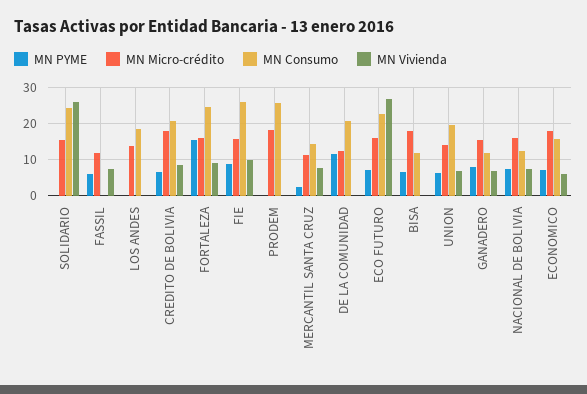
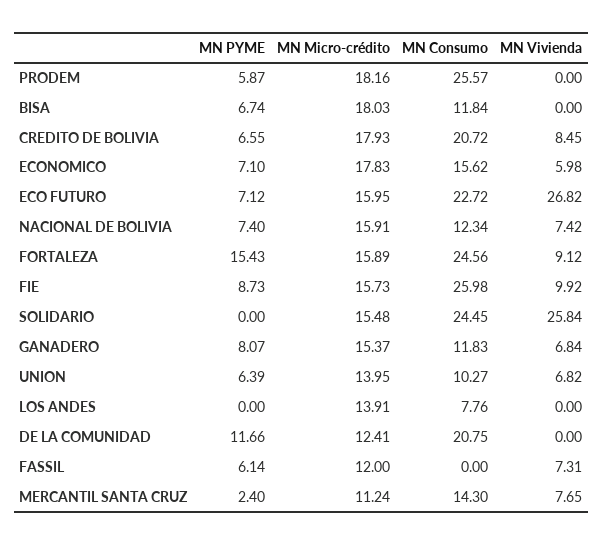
  {
    "MN PYME": {
      "SOLIDARIO": 0,
      "FASSIL": 6.14,
      "LOS ANDES": 0,
      "CREDITO DE BOLIVIA": 6.55,
      "FORTALEZA": 15.43,
      "FIE": 8.73,
-     "PRODEM": 0,
+     "PRODEM": 5.87,
      "MERCANTIL SANTA CRUZ": 2.4,
      "DE LA COMUNIDAD": 11.66,
      "ECO FUTURO": 7.12,
      "BISA": 6.74,
      "UNION": 6.39,
      "GANADERO": 8.07,
      "NACIONAL DE BOLIVIA": 7.4,
      "ECONOMICO": 7.1
    },
    "MN Micro-crédito": {
      "SOLIDARIO": 15.48,
      "FASSIL": 12,
      "LOS ANDES": 13.91,
      "CREDITO DE BOLIVIA": 17.93,
      "FORTALEZA": 15.89,
      "FIE": 15.73,
      "PRODEM": 18.16,
      "MERCANTIL SANTA CRUZ": 11.24,
      "DE LA COMUNIDAD": 12.41,
      "ECO FUTURO": 15.95,
      "BISA": 18.03,
      "UNION": 13.95,
      "GANADERO": 15.37,
      "NACIONAL DE BOLIVIA": 15.91,
      "ECONOMICO": 17.83
    },
    "MN Consumo": {
      "SOLIDARIO": 24.45,
      "FASSIL": 0,
-     "LOS ANDES": 18,
+     "LOS ANDES": 7.76,
      "CREDITO DE BOLIVIA": 20.72,
      "FORTALEZA": 24.56,
      "FIE": 25.98,
      "PRODEM": 25.57,
      "MERCANTIL SANTA CRUZ": 14.3,
      "DE LA COMUNIDAD": 20.75,
      "ECO FUTURO": 22.72,
      "BISA": 11.84,
-     "UNION": 20,
+     "UNION": 10.27,
      "GANADERO": 11.83,
      "NACIONAL DE BOLIVIA": 12.34,
      "ECONOMICO": 15.62
    },
    "MN Vivienda": {
      "SOLIDARIO": 25.84,
      "FASSIL": 7.31,
      "LOS ANDES": 0,
      "CREDITO DE BOLIVIA": 8.45,
      "FORTALEZA": 9.12,
      "FIE": 9.92,
      "PRODEM": 0,
      "MERCANTIL SANTA CRUZ": 7.65,
      "DE LA COMUNIDAD": 0,
      "ECO FUTURO": 26.82,
      "BISA": 0,
      "UNION": 6.82,
      "GANADERO": 6.84,
      "NACIONAL DE BOLIVIA": 7.42,
      "ECONOMICO": 5.98
    }
  }

